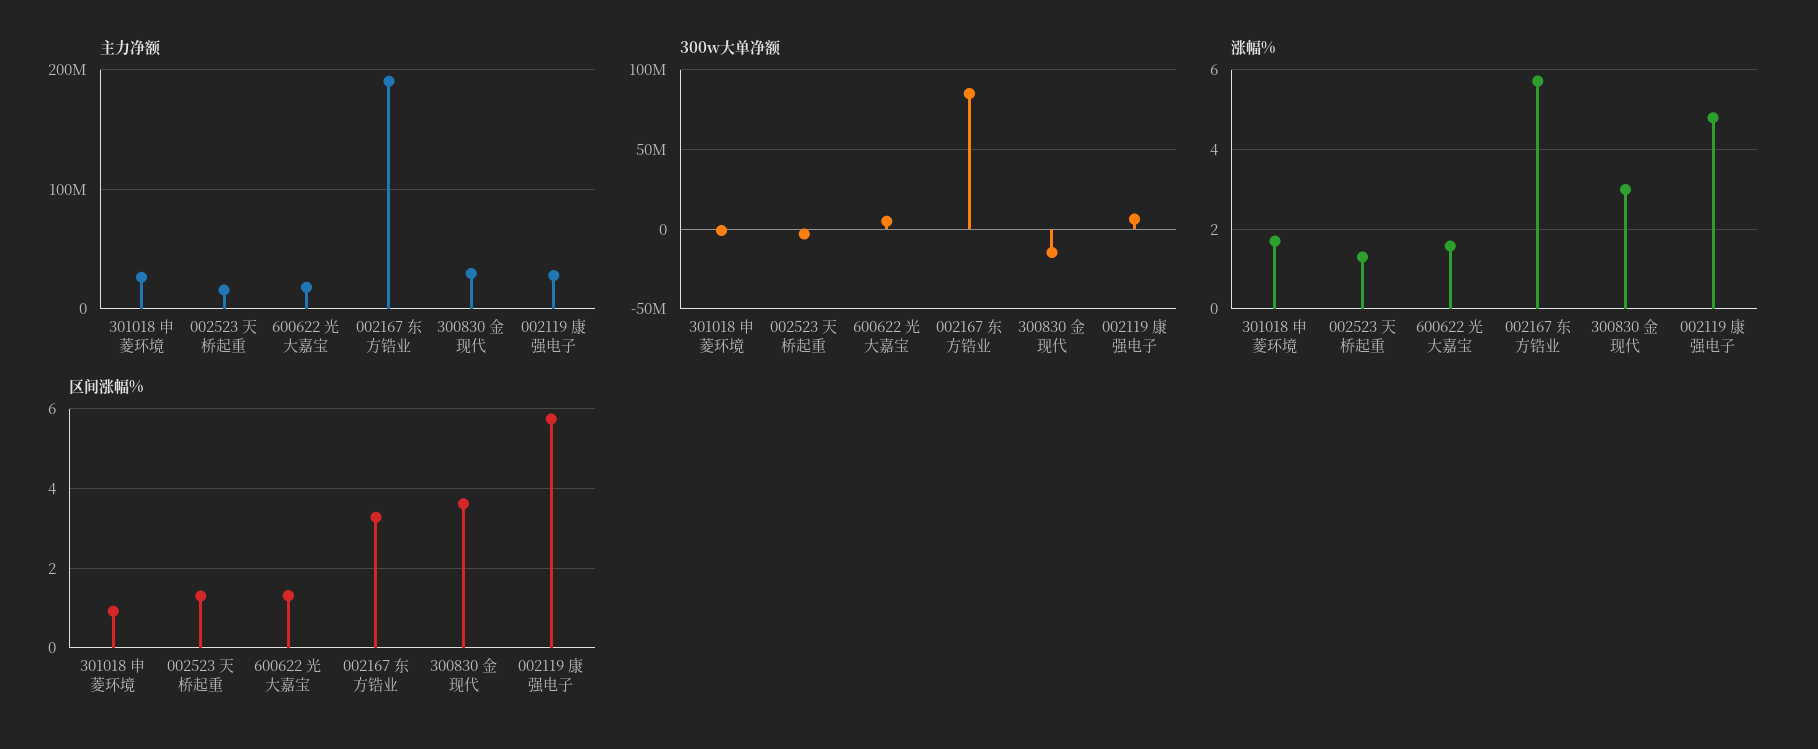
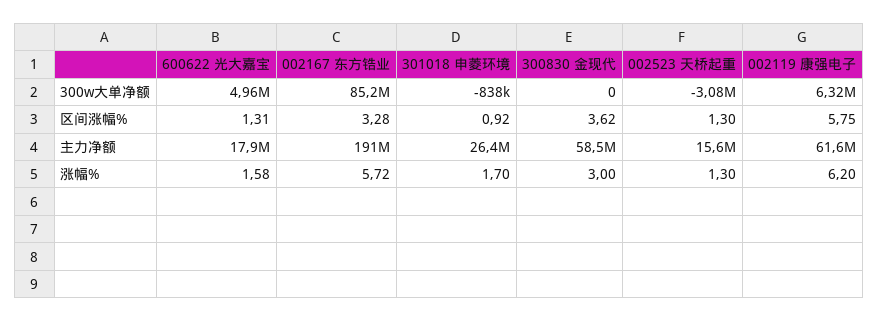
  {
    "主力净额": {
      "301018 申菱环境": 26400000,
      "002523 天桥起重": 15600000,
      "600622 光大嘉宝": 17900000,
      "002167 东方锆业": 191000000,
-     "300830 金现代": 30000000,
+     "300830 金现代": 58500000,
-     "002119 康强电子": 30000000
+     "002119 康强电子": 61600000
    },
    "300w大单净额": {
      "301018 申菱环境": -838000,
      "002523 天桥起重": -3080000,
      "600622 光大嘉宝": 4960000,
      "002167 东方锆业": 85200000,
-     "300830 金现代": -15000000,
+     "300830 金现代": 0,
      "002119 康强电子": 6320000
    },
    "涨幅%": {
      "301018 申菱环境": 1.7,
      "002523 天桥起重": 1.3,
      "600622 光大嘉宝": 1.58,
      "002167 东方锆业": 5.72,
      "300830 金现代": 3,
-     "002119 康强电子": 4.8
+     "002119 康强电子": 6.2
    },
    "区间涨幅%": {
      "301018 申菱环境": 0.92,
      "002523 天桥起重": 1.3,
      "600622 光大嘉宝": 1.31,
      "002167 东方锆业": 3.28,
      "300830 金现代": 3.62,
      "002119 康强电子": 5.75
    }
  }

